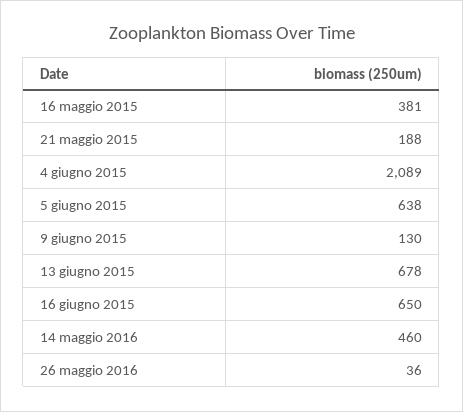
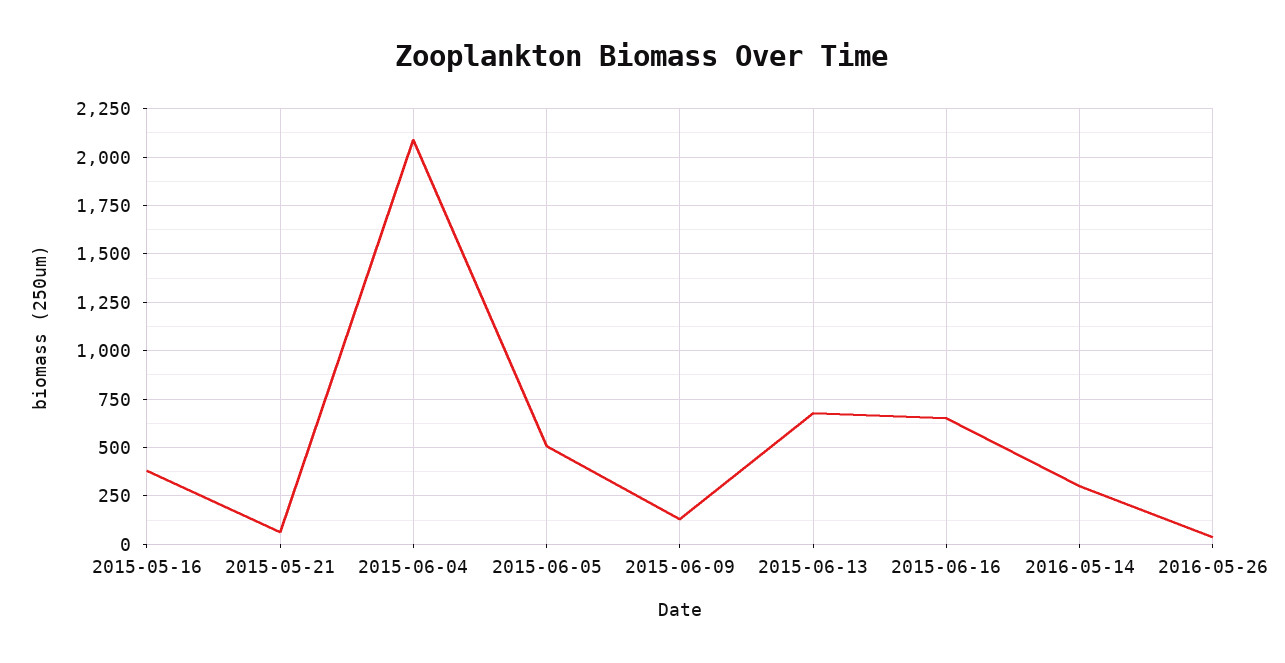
  {
    "16 maggio 2015": 381,
-   "21 maggio 2015": 188,
+   "21 maggio 2015": 50,
    "4 giugno 2015": 2089,
-   "5 giugno 2015": 638,
+   "5 giugno 2015": 500,
    "9 giugno 2015": 130,
    "13 giugno 2015": 678,
    "16 giugno 2015": 650,
-   "14 maggio 2016": 460,
+   "14 maggio 2016": 300,
    "26 maggio 2016": 36
  }

